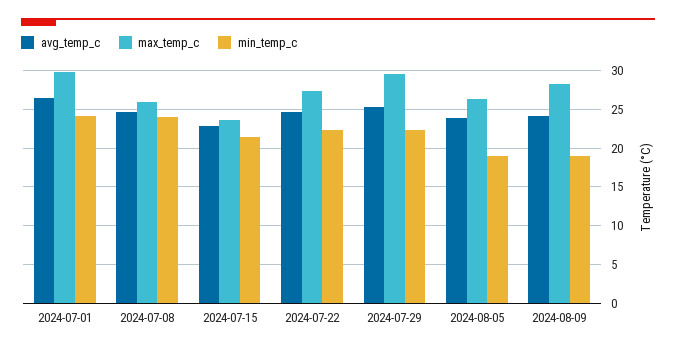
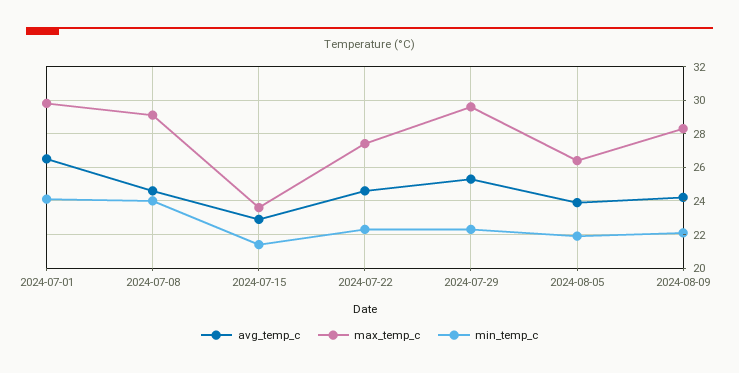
  {
    "avg_temp_c": {
      "2024-07-01": 26.5,
      "2024-07-08": 24.5,
      "2024-07-15": 23,
      "2024-07-22": 24.5,
      "2024-07-29": 25.5,
      "2024-08-05": 24,
      "2024-08-09": 24
    },
    "max_temp_c": {
      "2024-07-01": 30,
-     "2024-07-08": 26,
+     "2024-07-08": 29,
      "2024-07-15": 23.5,
      "2024-07-22": 27.5,
      "2024-07-29": 29.5,
      "2024-08-05": 26.5,
      "2024-08-09": 28.5
    },
    "min_temp_c": {
      "2024-07-01": 24,
      "2024-07-08": 24,
      "2024-07-15": 21.5,
      "2024-07-22": 22.5,
      "2024-07-29": 22.5,
-     "2024-08-05": 19,
+     "2024-08-05": 22,
-     "2024-08-09": 19
+     "2024-08-09": 22
    }
  }

